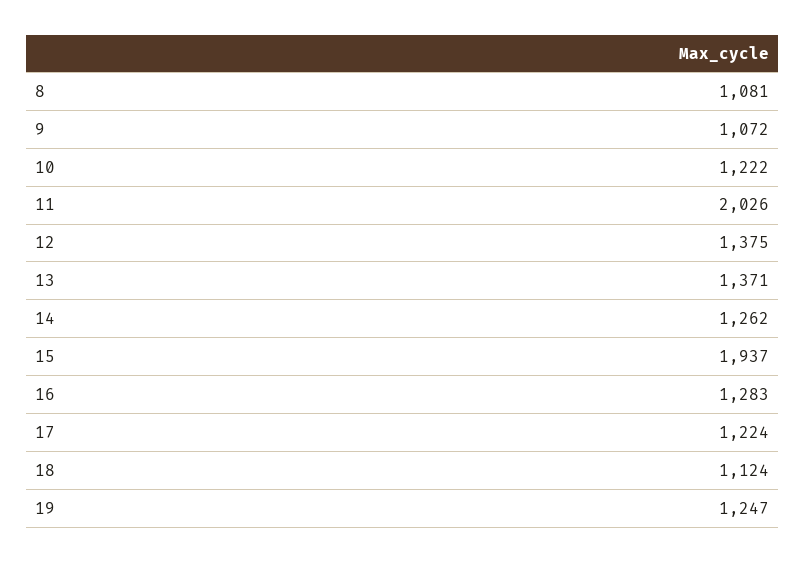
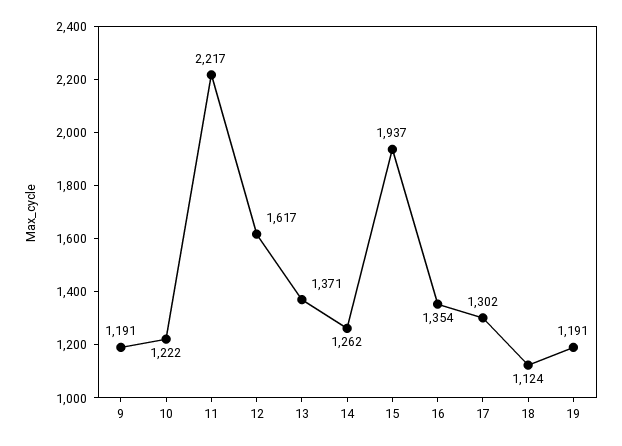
  {
-   "8": 1081,
-   "9": 1072,
+   "9": 1191,
    "10": 1222,
-   "11": 2026,
+   "11": 2217,
-   "12": 1375,
+   "12": 1617,
    "13": 1371,
    "14": 1262,
    "15": 1937,
-   "16": 1283,
+   "16": 1354,
-   "17": 1224,
+   "17": 1302,
    "18": 1124,
-   "19": 1247
+   "19": 1191
  }

